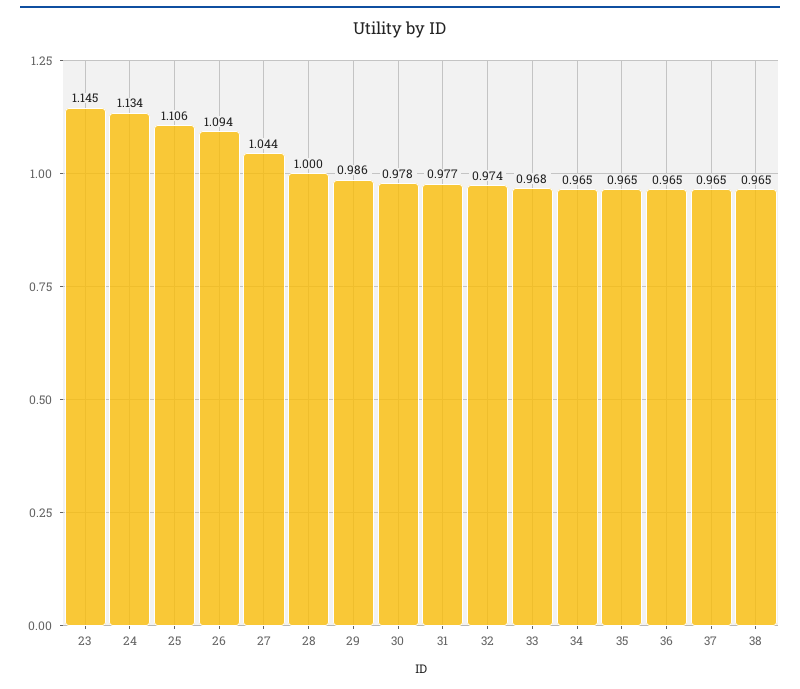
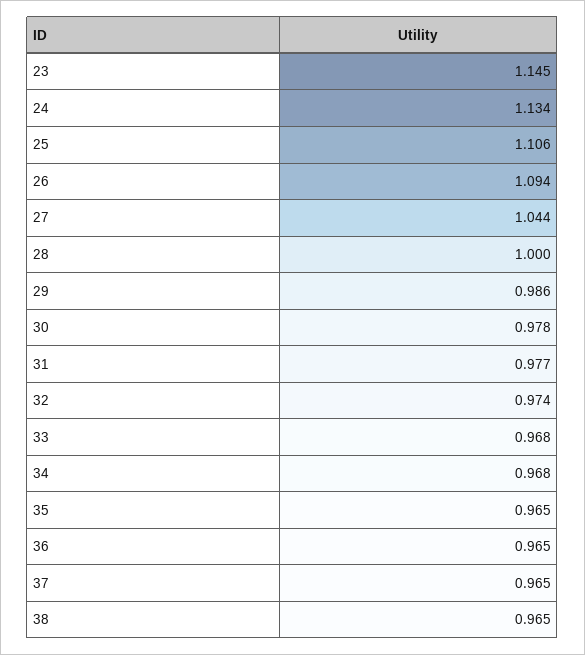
  {
    "23": 1.145,
    "24": 1.134,
    "25": 1.106,
    "26": 1.094,
    "27": 1.044,
    "28": 1,
    "29": 0.986,
    "30": 0.978,
    "31": 0.977,
    "32": 0.974,
    "33": 0.968,
-   "34": 0.965,
+   "34": 0.968,
    "35": 0.965,
    "36": 0.965,
    "37": 0.965,
    "38": 0.965
  }

